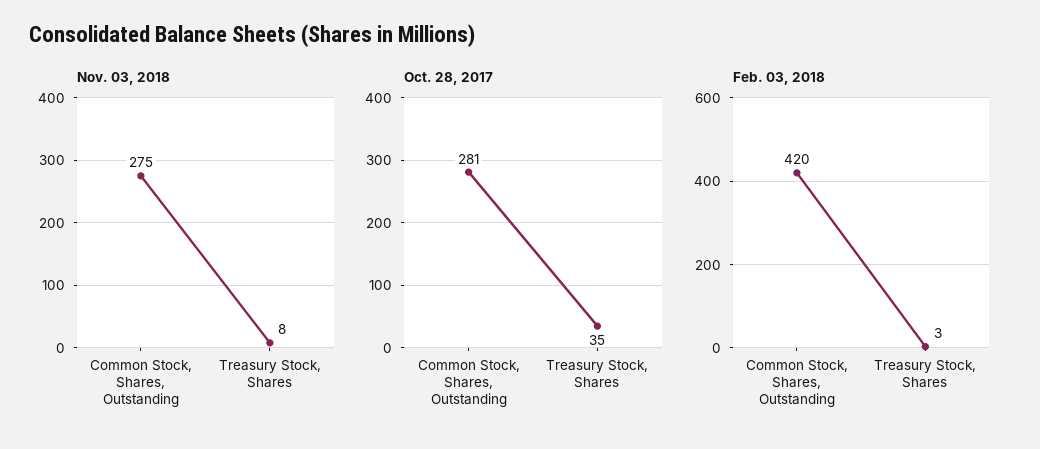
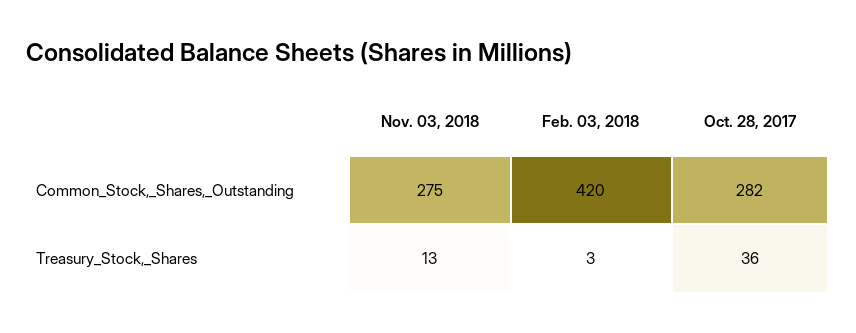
  {
    "Nov. 03, 2018": {
      "Common Stock, Shares, Outstanding": 275,
-     "Treasury Stock, Shares": 8
+     "Treasury Stock, Shares": 13
    },
    "Oct. 28, 2017": {
-     "Common Stock, Shares, Outstanding": 281,
+     "Common Stock, Shares, Outstanding": 282,
-     "Treasury Stock, Shares": 35
+     "Treasury Stock, Shares": 36
    },
    "Feb. 03, 2018": {
      "Common Stock, Shares, Outstanding": 420,
      "Treasury Stock, Shares": 3
    }
  }

